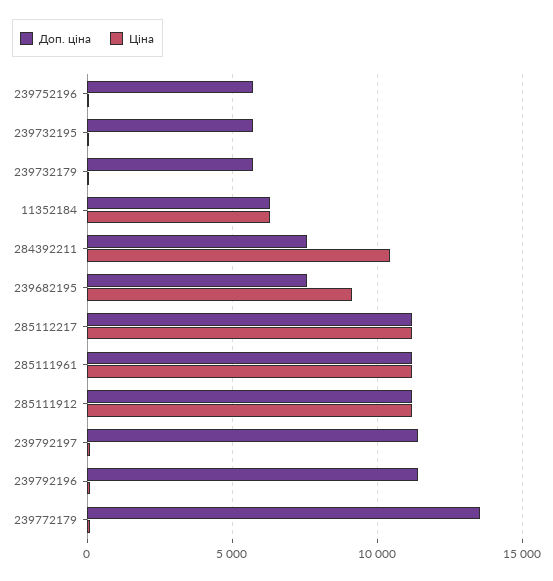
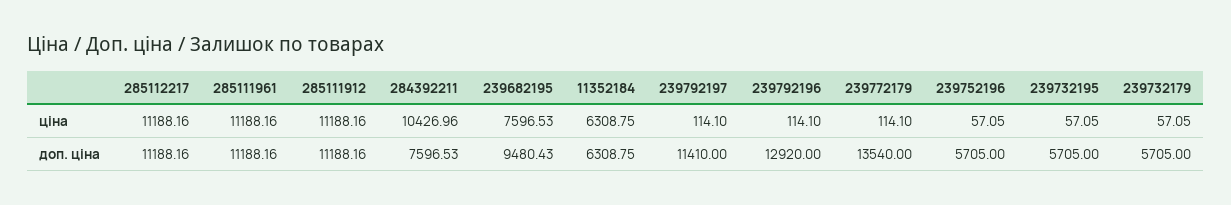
  {
    "Доп. ціна": {
      "239752196": 5705,
      "239732195": 5705,
      "239732179": 5705,
      "11352184": 6308.75,
      "284392211": 7596.53,
-     "239682195": 7500,
+     "239682195": 9480.43,
      "285112217": 11188.16,
      "285111961": 11188.16,
      "285111912": 11188.16,
      "239792197": 11410,
-     "239792196": 11500,
+     "239792196": 12920,
      "239772179": 13540
    },
    "Ціна": {
      "239752196": 57.05,
      "239732195": 57.05,
      "239732179": 57.05,
      "11352184": 6308.75,
      "284392211": 10426.96,
-     "239682195": 9000,
+     "239682195": 7596.53,
      "285112217": 11188.16,
      "285111961": 11188.16,
      "285111912": 11188.16,
      "239792197": 114.1,
      "239792196": 114.1,
      "239772179": 114.1
    }
  }

